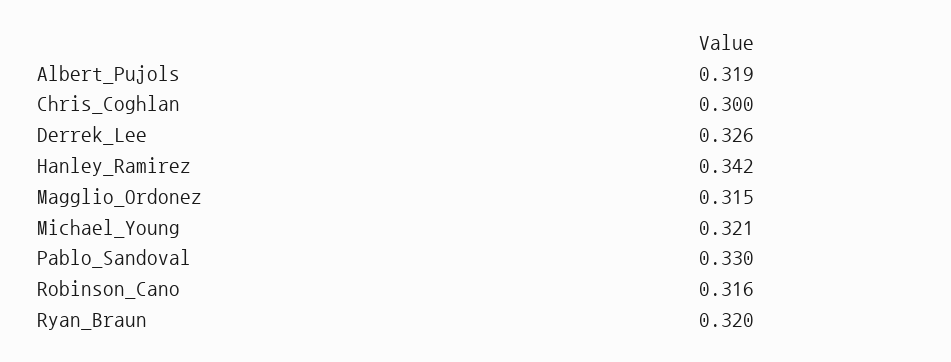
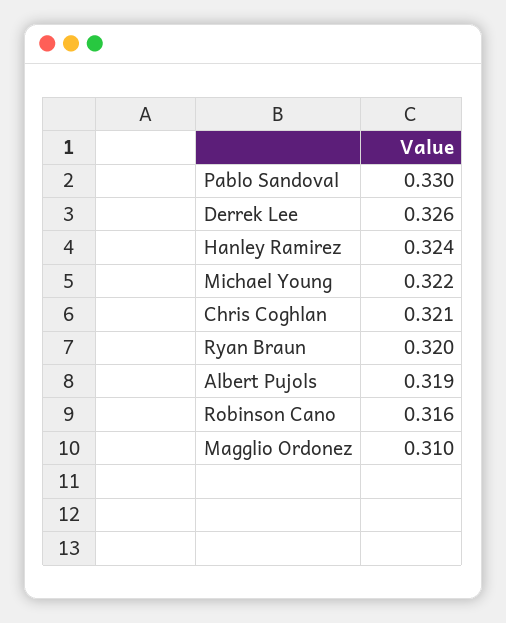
  {
    "Albert_Pujols": 0.319,
-   "Chris_Coghlan": 0.3,
+   "Chris_Coghlan": 0.321,
    "Derrek_Lee": 0.326,
-   "Hanley_Ramirez": 0.342,
+   "Hanley_Ramirez": 0.324,
-   "Magglio_Ordonez": 0.315,
+   "Magglio_Ordonez": 0.31,
-   "Michael_Young": 0.321,
+   "Michael_Young": 0.322,
    "Pablo_Sandoval": 0.33,
    "Robinson_Cano": 0.316,
    "Ryan_Braun": 0.32
  }

